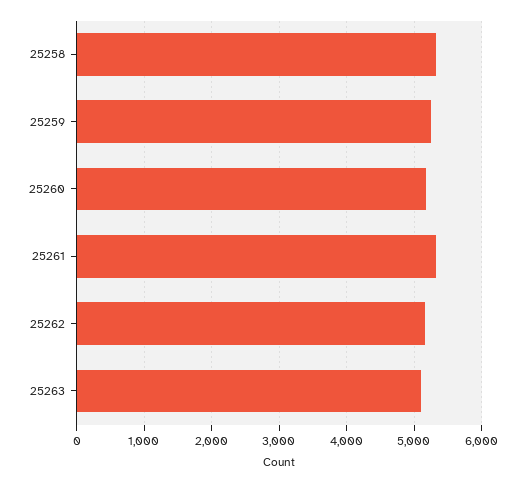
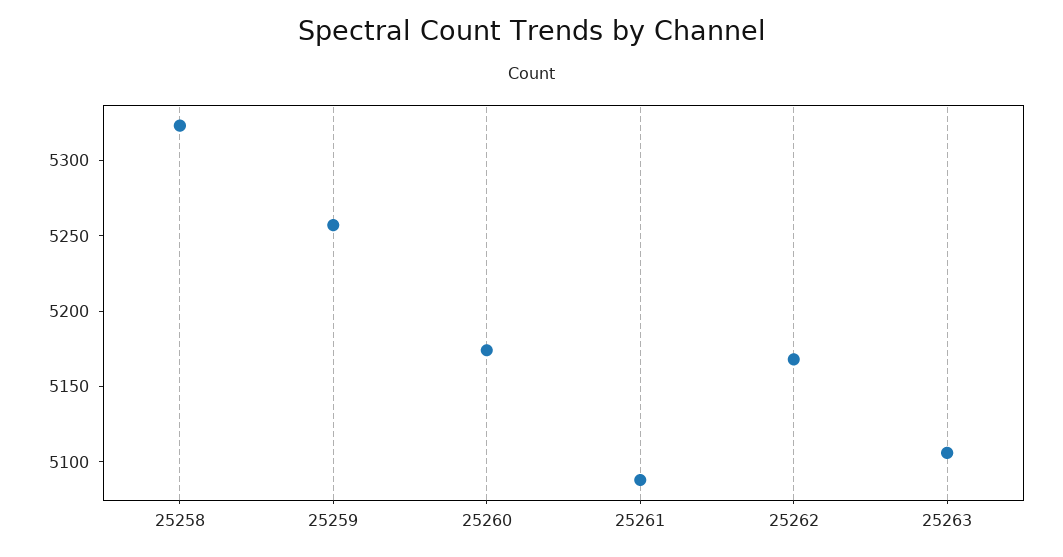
  {
    "25258": 5320,
    "25259": 5260,
    "25260": 5170,
-   "25261": 5300,
+   "25261": 5090,
    "25262": 5170,
    "25263": 5110
  }

